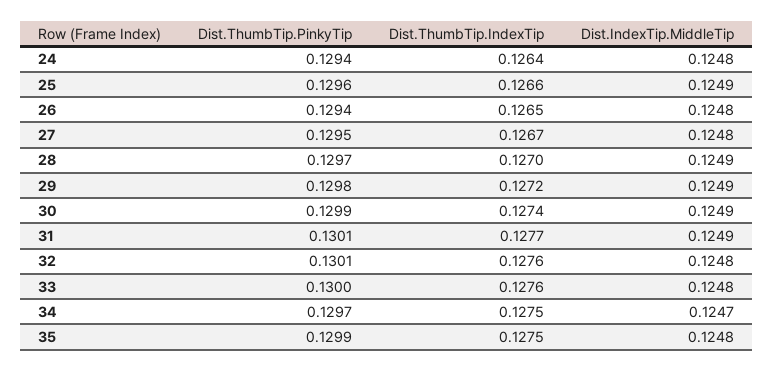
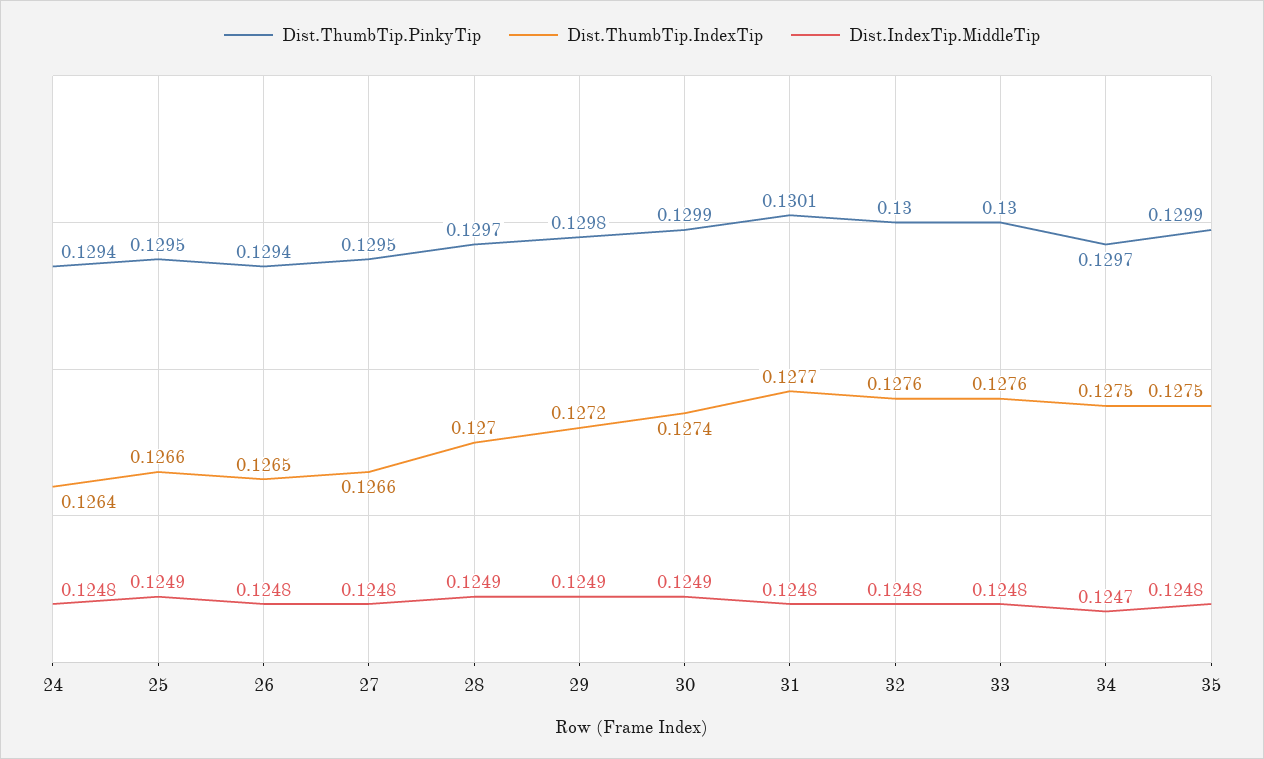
  {
    "Dist.ThumbTip.PinkyTip": {
      "24": 0.1294,
-     "25": 0.1296,
+     "25": 0.1295,
      "26": 0.1294,
      "27": 0.1295,
      "28": 0.1297,
      "29": 0.1298,
      "30": 0.1299,
      "31": 0.1301,
-     "32": 0.1301,
+     "32": 0.13,
      "33": 0.13,
      "34": 0.1297,
      "35": 0.1299
    },
    "Dist.ThumbTip.IndexTip": {
      "24": 0.1264,
      "25": 0.1266,
      "26": 0.1265,
-     "27": 0.1267,
+     "27": 0.1266,
      "28": 0.127,
      "29": 0.1272,
      "30": 0.1274,
      "31": 0.1277,
      "32": 0.1276,
      "33": 0.1276,
      "34": 0.1275,
      "35": 0.1275
    },
    "Dist.IndexTip.MiddleTip": {
      "24": 0.1248,
      "25": 0.1249,
      "26": 0.1248,
      "27": 0.1248,
      "28": 0.1249,
      "29": 0.1249,
      "30": 0.1249,
-     "31": 0.1249,
+     "31": 0.1248,
      "32": 0.1248,
      "33": 0.1248,
      "34": 0.1247,
      "35": 0.1248
    }
  }

